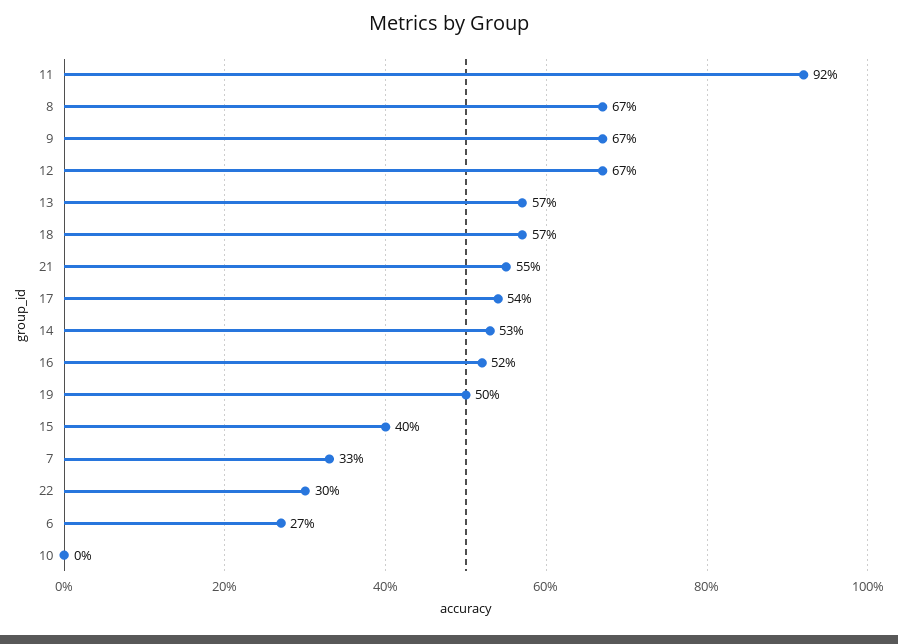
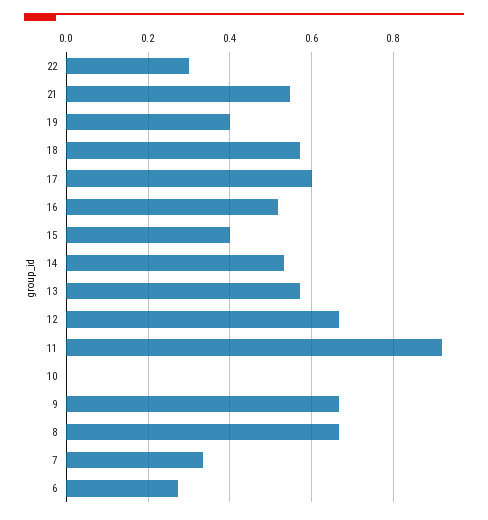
  {
    "11": 0.92,
    "8": 0.67,
    "9": 0.67,
    "12": 0.67,
    "13": 0.57,
    "18": 0.57,
    "21": 0.55,
-   "17": 0.54,
+   "17": 0.6,
    "14": 0.53,
    "16": 0.52,
-   "19": 0.5,
+   "19": 0.4,
    "15": 0.4,
    "7": 0.33,
    "22": 0.3,
    "6": 0.27,
    "10": 0
  }

